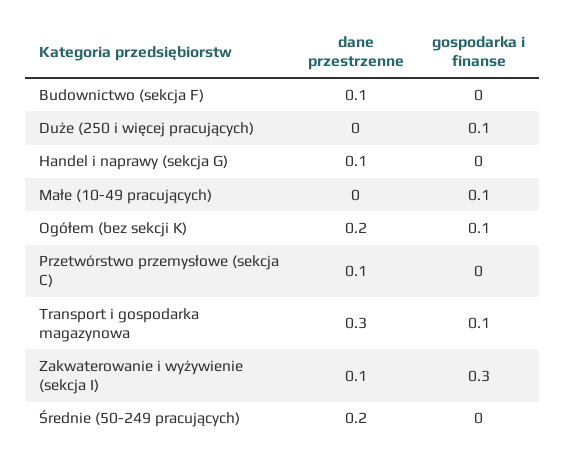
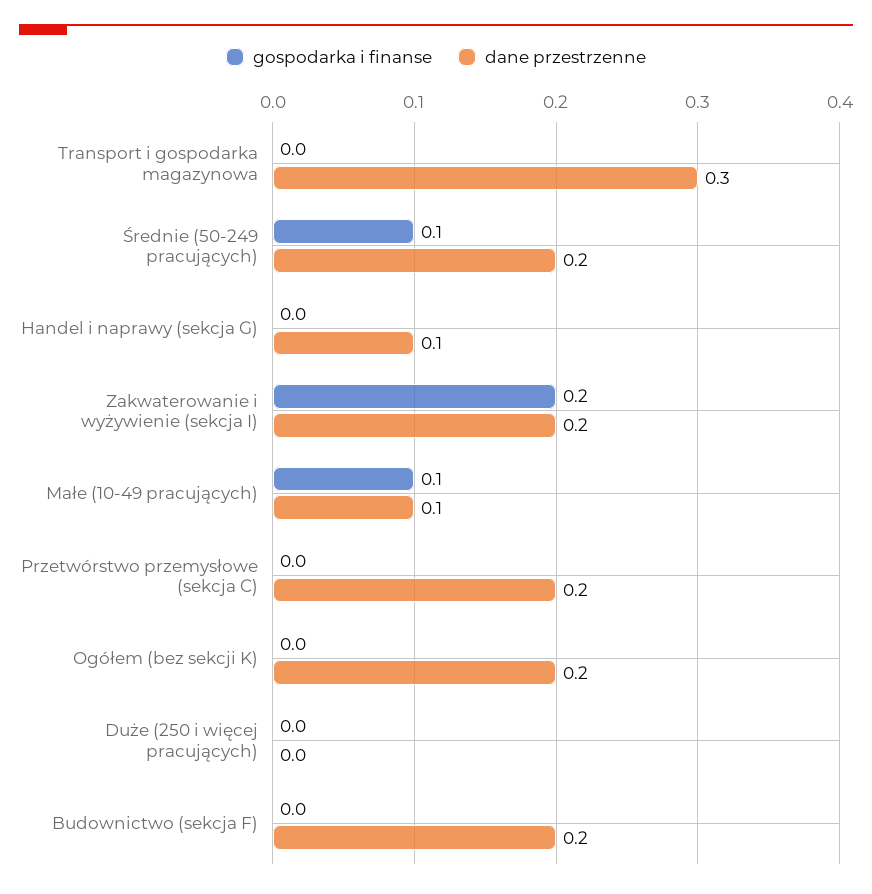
  {
    "dane przestrzenne": {
-     "Budownictwo (sekcja F)": 0.1,
+     "Budownictwo (sekcja F)": 0.2,
      "Duże (250 i więcej pracujących)": 0,
      "Handel i naprawy (sekcja G)": 0.1,
-     "Małe (10-49 pracujących)": 0,
+     "Małe (10-49 pracujących)": 0.1,
      "Ogółem (bez sekcji K)": 0.2,
-     "Przetwórstwo przemysłowe (sekcja C)": 0.1,
+     "Przetwórstwo przemysłowe (sekcja C)": 0.2,
      "Transport i gospodarka magazynowa": 0.3,
-     "Zakwaterowanie i wyżywienie (sekcja I)": 0.1,
+     "Zakwaterowanie i wyżywienie (sekcja I)": 0.2,
      "Średnie (50-249 pracujących)": 0.2
    },
    "gospodarka i finanse": {
      "Budownictwo (sekcja F)": 0,
-     "Duże (250 i więcej pracujących)": 0.1,
+     "Duże (250 i więcej pracujących)": 0,
      "Handel i naprawy (sekcja G)": 0,
      "Małe (10-49 pracujących)": 0.1,
-     "Ogółem (bez sekcji K)": 0.1,
+     "Ogółem (bez sekcji K)": 0,
      "Przetwórstwo przemysłowe (sekcja C)": 0,
-     "Transport i gospodarka magazynowa": 0.1,
+     "Transport i gospodarka magazynowa": 0,
-     "Zakwaterowanie i wyżywienie (sekcja I)": 0.3,
+     "Zakwaterowanie i wyżywienie (sekcja I)": 0.2,
-     "Średnie (50-249 pracujących)": 0
+     "Średnie (50-249 pracujących)": 0.1
    }
  }

